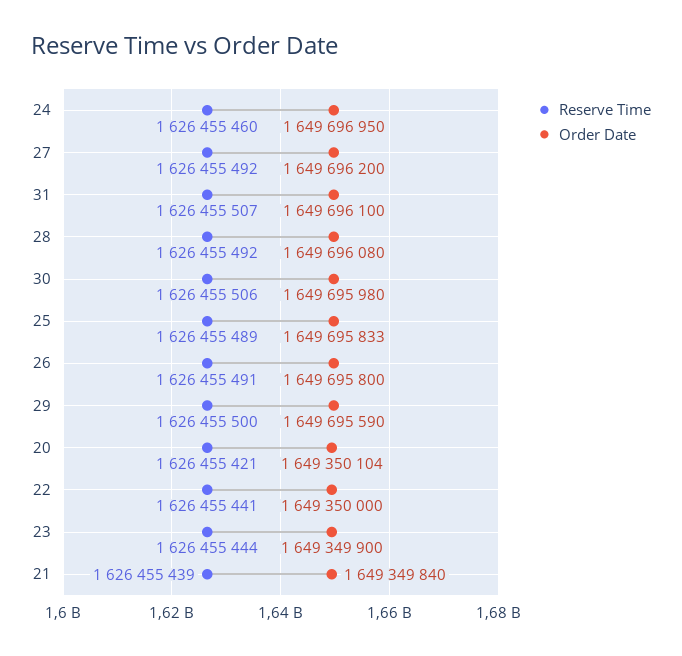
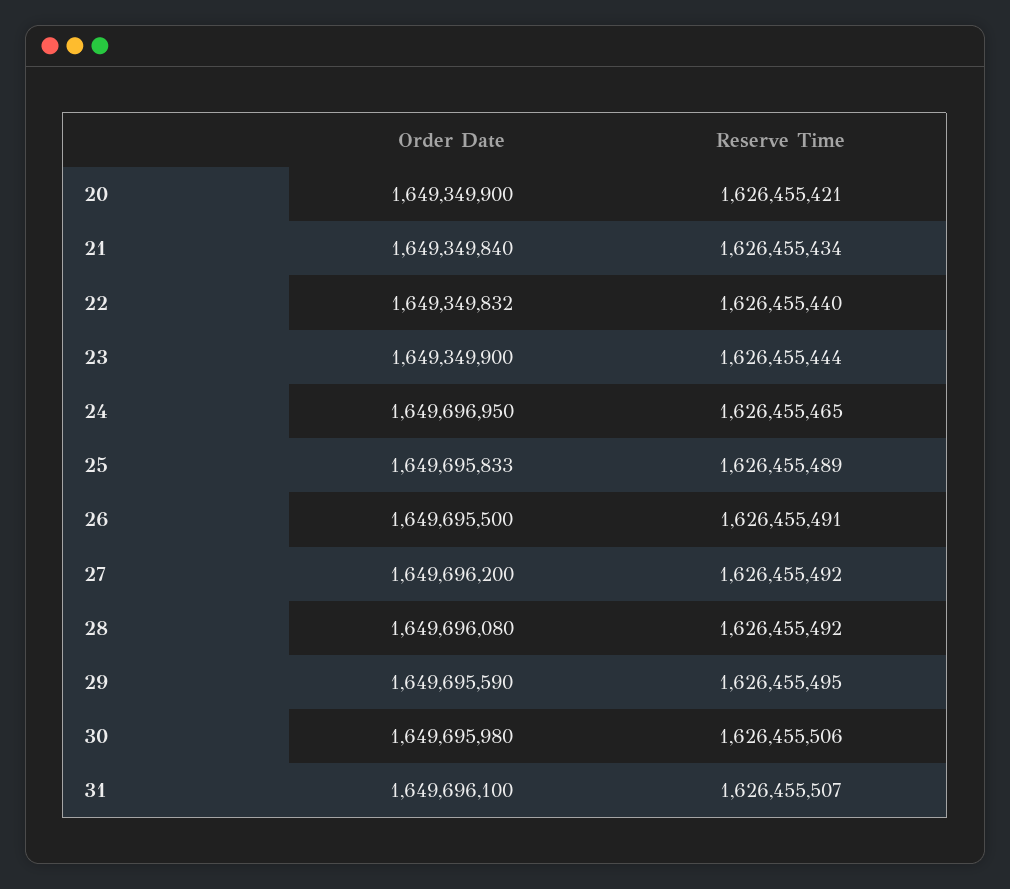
  {
    "Reserve Time": {
-     "24": 1626455460,
+     "24": 1626455465,
      "27": 1626455492,
      "31": 1626455507,
      "28": 1626455492,
      "30": 1626455506,
      "25": 1626455489,
      "26": 1626455491,
-     "29": 1626455500,
+     "29": 1626455495,
      "20": 1626455421,
-     "22": 1626455441,
+     "22": 1626455440,
      "23": 1626455444,
-     "21": 1626455439
+     "21": 1626455434
    },
    "Order Date": {
      "24": 1649696950,
      "27": 1649696200,
      "31": 1649696100,
      "28": 1649696080,
      "30": 1649695980,
      "25": 1649695833,
-     "26": 1649695800,
+     "26": 1649695500,
      "29": 1649695590,
-     "20": 1649350104,
+     "20": 1649349900,
-     "22": 1649350000,
+     "22": 1649349832,
      "23": 1649349900,
      "21": 1649349840
    }
  }

